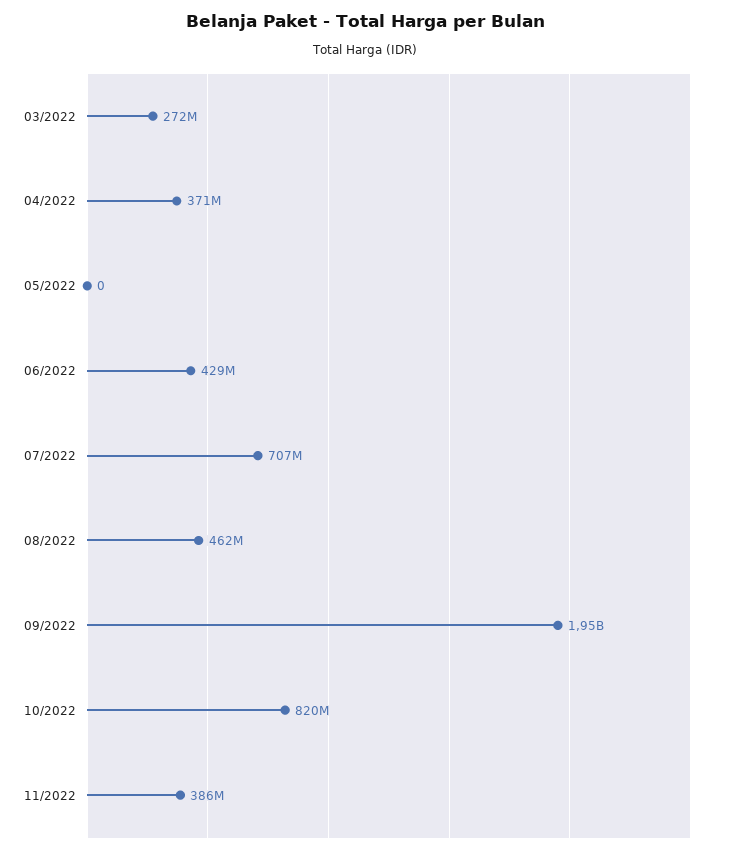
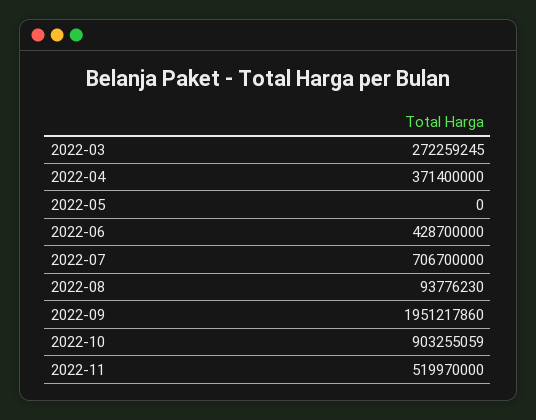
  {
    "03/2022": 272259245,
    "04/2022": 371400000,
    "05/2022": 0,
    "06/2022": 428700000,
    "07/2022": 706700000,
-   "08/2022": 462000000,
+   "08/2022": 93776230,
    "09/2022": 1951217860,
-   "10/2022": 820000000,
+   "10/2022": 903255059,
-   "11/2022": 386000000
+   "11/2022": 519970000
  }

